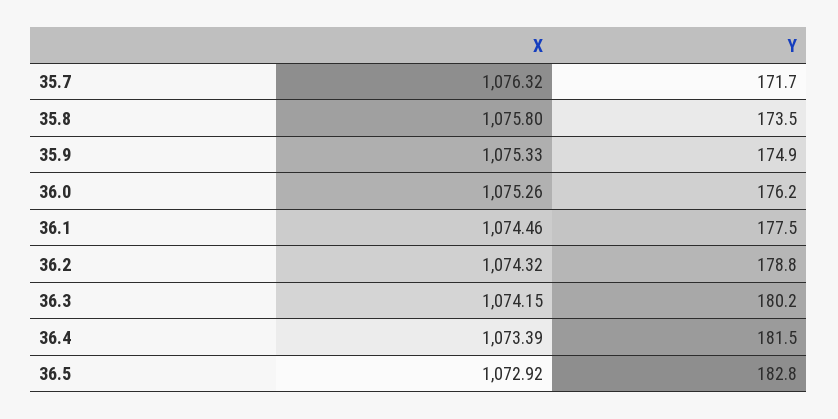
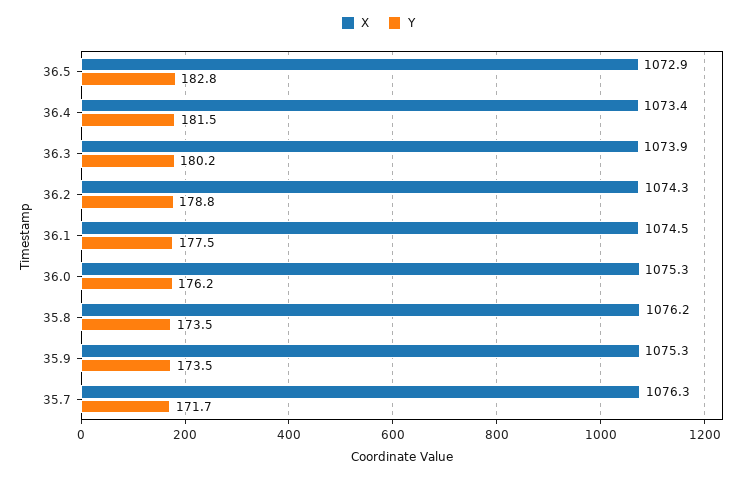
  {
    "X": {
      "35.7": 1076.32,
-     "35.8": 1075.8,
+     "35.8": 1076.2,
      "35.9": 1075.33,
      "36.0": 1075.26,
      "36.1": 1074.46,
      "36.2": 1074.32,
-     "36.3": 1074.15,
+     "36.3": 1073.9,
      "36.4": 1073.39,
      "36.5": 1072.92
    },
    "Y": {
      "35.7": 171.7,
      "35.8": 173.5,
-     "35.9": 174.9,
+     "35.9": 173.5,
      "36.0": 176.2,
      "36.1": 177.5,
      "36.2": 178.8,
      "36.3": 180.2,
      "36.4": 181.5,
      "36.5": 182.8
    }
  }

